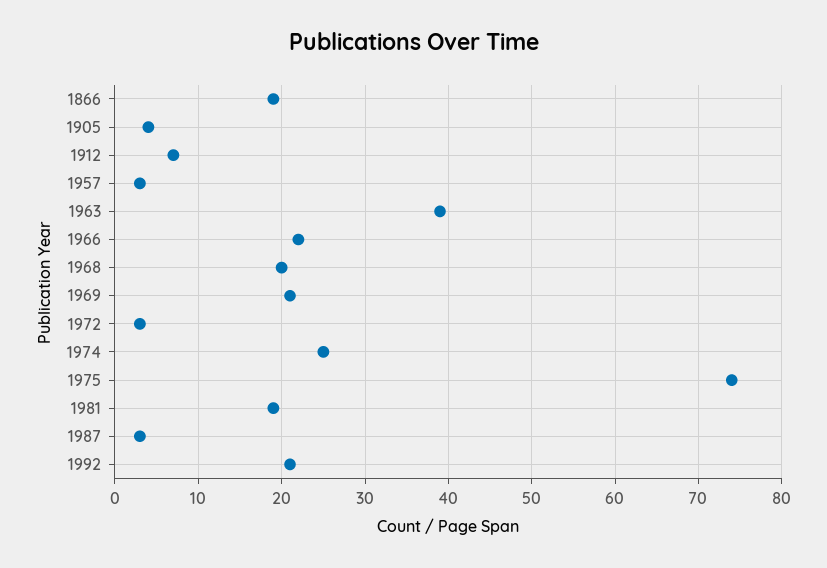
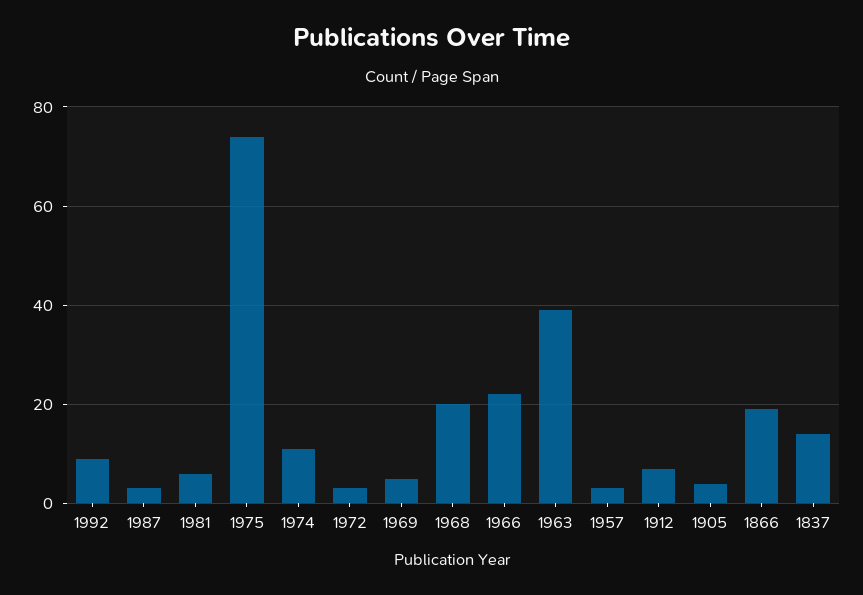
  {
    "1866": 19,
    "1905": 4,
    "1912": 7,
    "1957": 3,
    "1963": 39,
    "1966": 22,
    "1968": 20,
-   "1969": 21,
+   "1969": 5,
    "1972": 3,
-   "1974": 25,
+   "1974": 10,
    "1975": 74,
-   "1981": 19,
+   "1981": 5,
    "1987": 3,
-   "1992": 21
+   "1992": 10,
+   "1837": 15
  }

